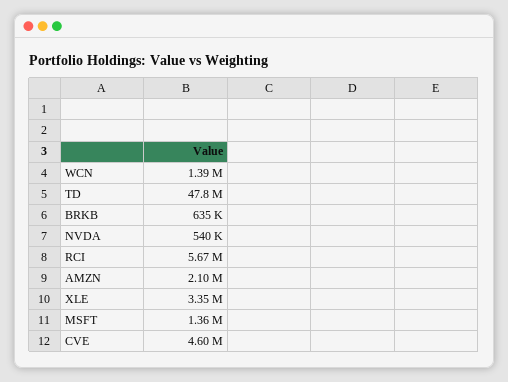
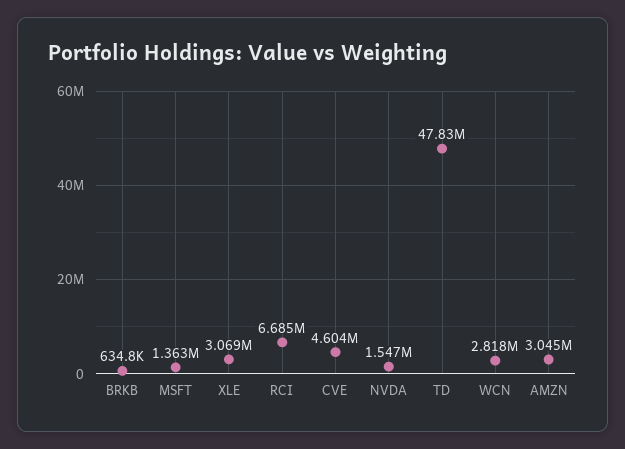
  {
-   "WCN": 1390000,
+   "WCN": 2818000,
    "TD": 47830000,
    "BRKB": 634800,
-   "NVDA": 540000,
+   "NVDA": 1547000,
-   "RCI": 5670000,
+   "RCI": 6685000,
-   "AMZN": 2100000,
+   "AMZN": 3045000,
-   "XLE": 3350000,
+   "XLE": 3069000,
    "MSFT": 1363000,
    "CVE": 4604000
  }

